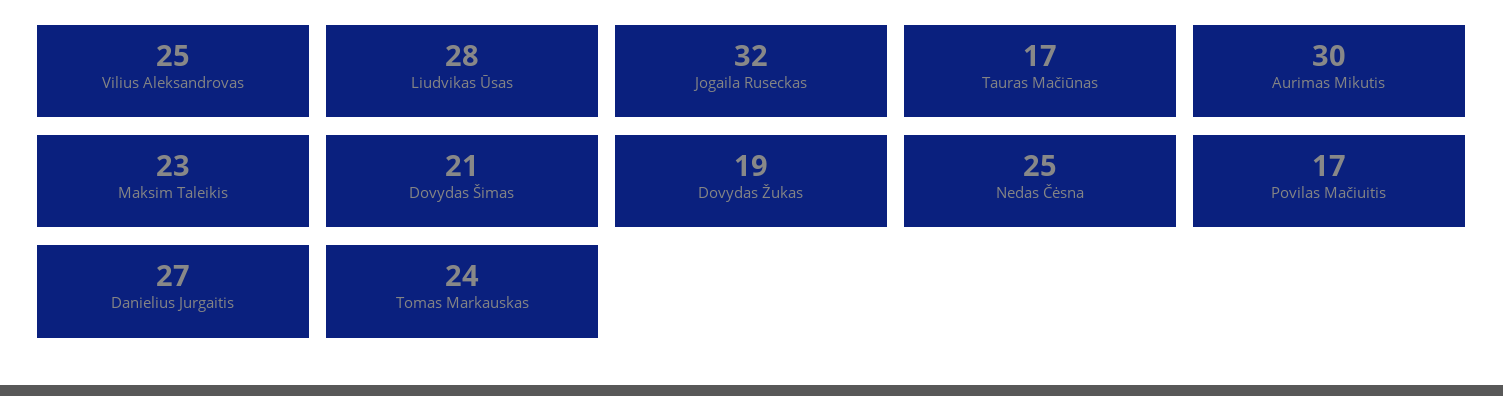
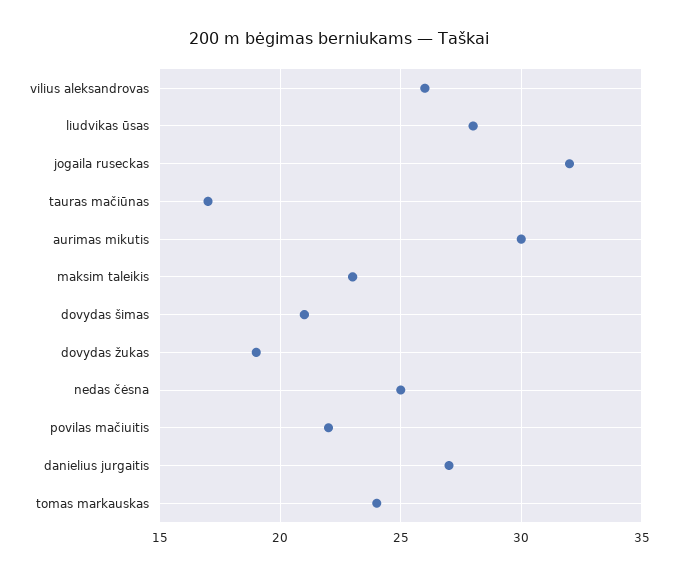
  {
-   "Vilius Aleksandrovas": 25,
+   "Vilius Aleksandrovas": 26,
    "Liudvikas Ūsas": 28,
    "Jogaila Ruseckas": 32,
    "Tauras Mačiūnas": 17,
    "Aurimas Mikutis": 30,
    "Maksim Taleikis": 23,
    "Dovydas Šimas": 21,
    "Dovydas Žukas": 19,
    "Nedas Čėsna": 25,
-   "Povilas Mačiuitis": 17,
+   "Povilas Mačiuitis": 22,
    "Danielius Jurgaitis": 27,
    "Tomas Markauskas": 24
  }

